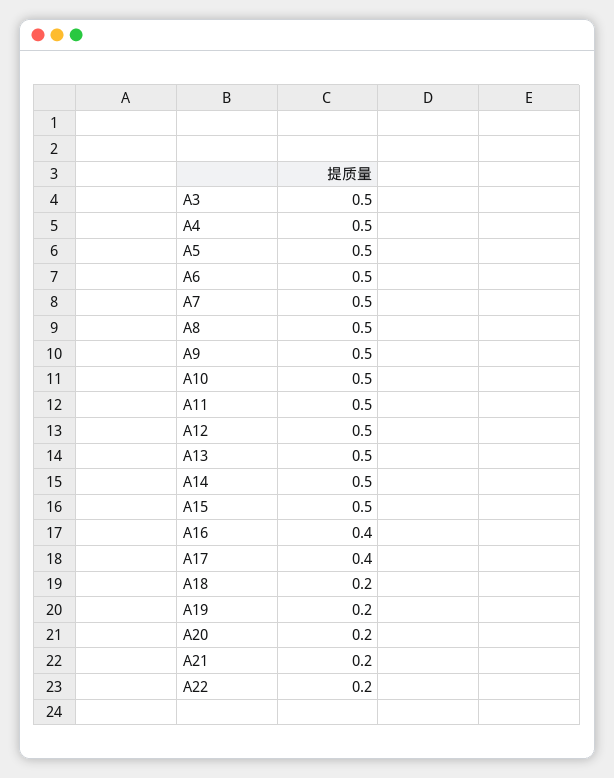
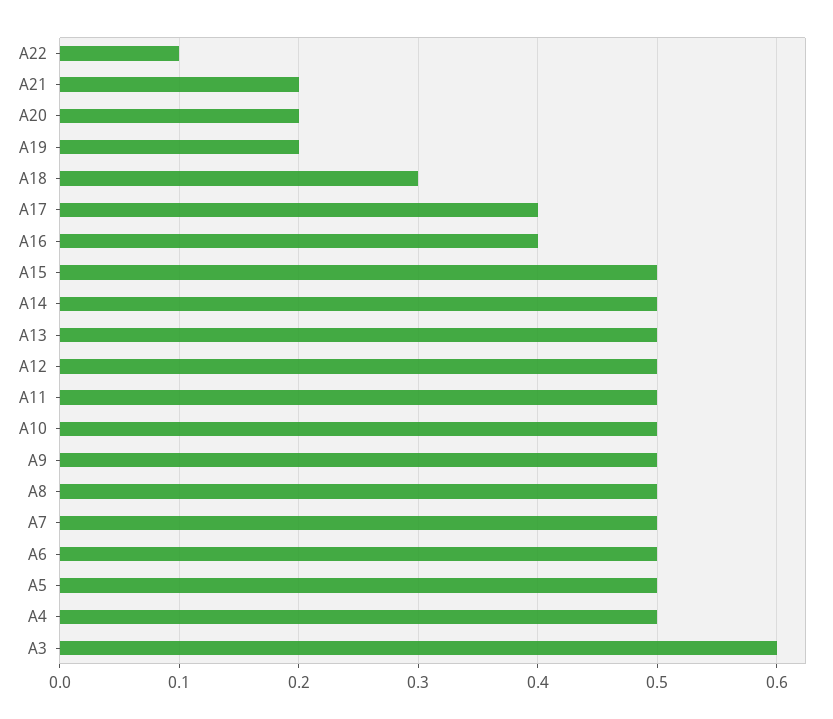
  {
-   "A3": 0.5,
+   "A3": 0.6,
    "A4": 0.5,
    "A5": 0.5,
    "A6": 0.5,
    "A7": 0.5,
    "A8": 0.5,
    "A9": 0.5,
    "A10": 0.5,
    "A11": 0.5,
    "A12": 0.5,
    "A13": 0.5,
    "A14": 0.5,
    "A15": 0.5,
    "A16": 0.4,
    "A17": 0.4,
-   "A18": 0.2,
+   "A18": 0.3,
    "A19": 0.2,
    "A20": 0.2,
    "A21": 0.2,
-   "A22": 0.2
+   "A22": 0.1
  }

